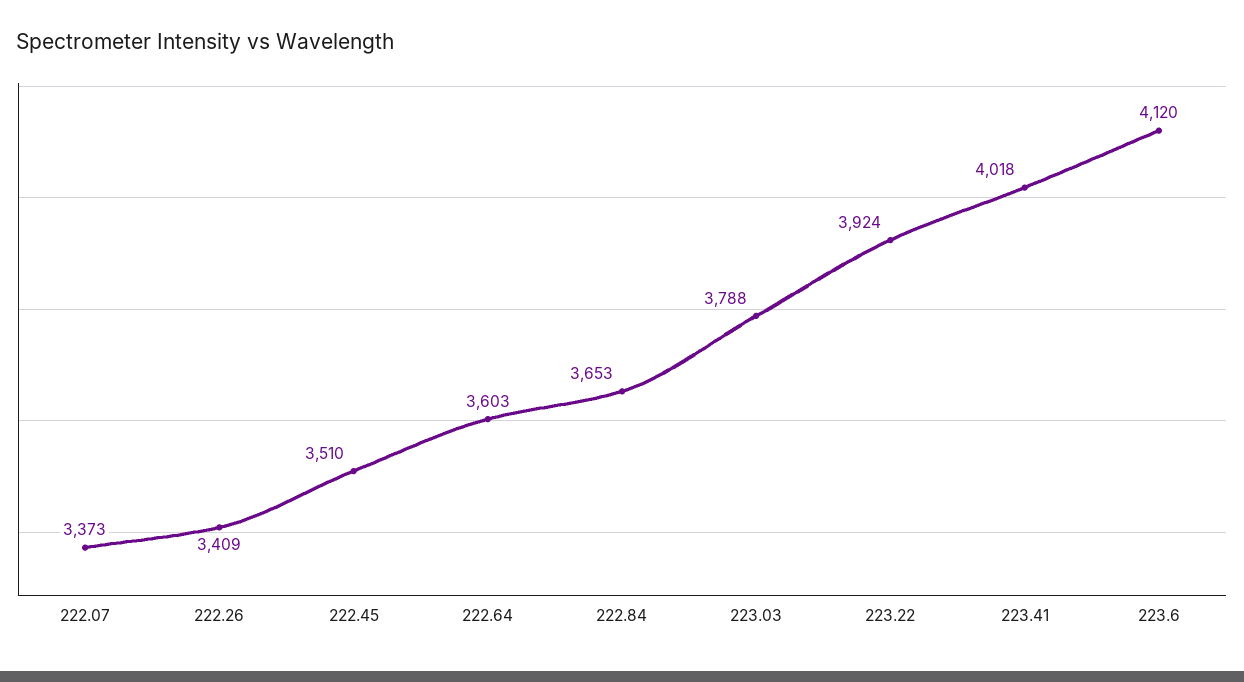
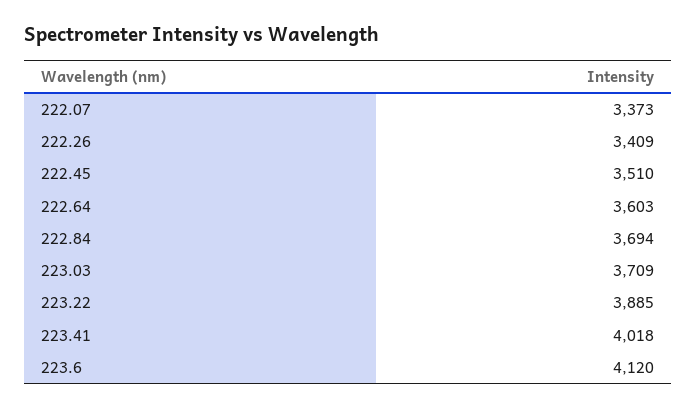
  {
    "222.07": 3373,
    "222.26": 3409,
    "222.45": 3510,
    "222.64": 3603,
-   "222.84": 3653,
+   "222.84": 3694,
-   "223.03": 3788,
+   "223.03": 3709,
-   "223.22": 3924,
+   "223.22": 3885,
    "223.41": 4018,
    "223.6": 4120
  }

